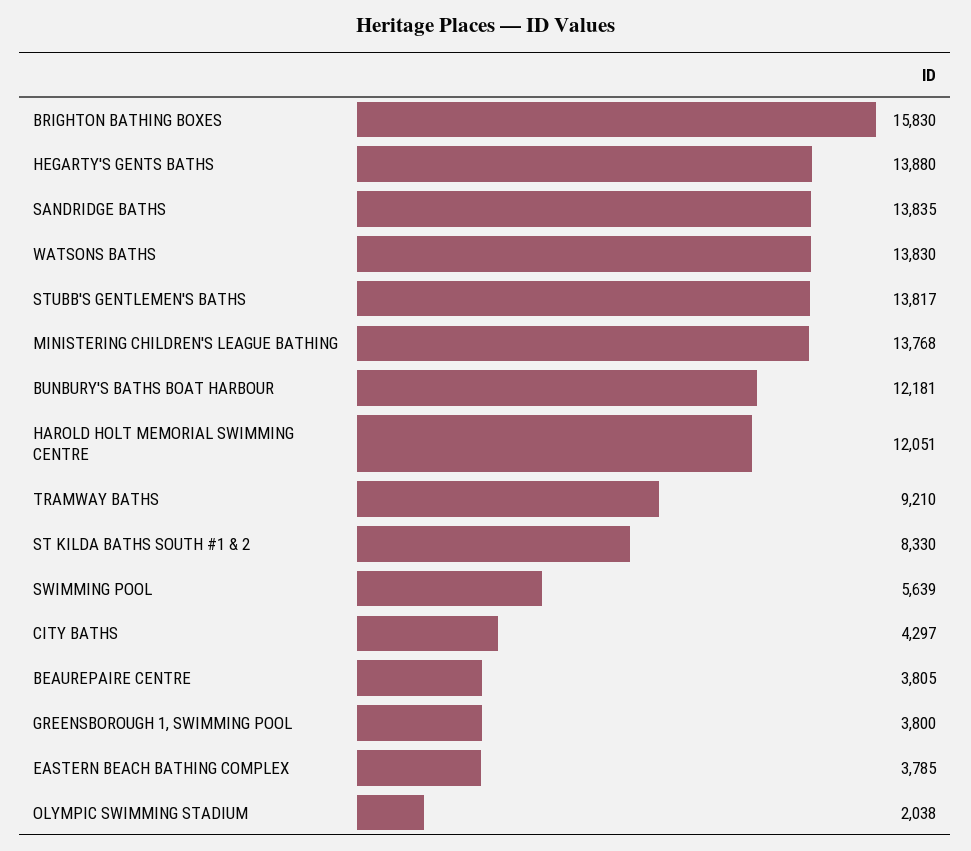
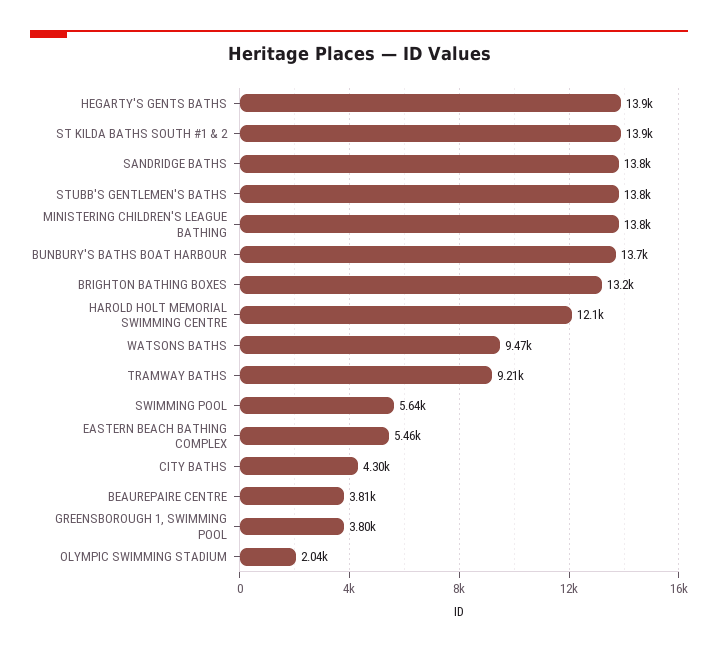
  {
-   "BRIGHTON BATHING BOXES": 15830,
+   "BRIGHTON BATHING BOXES": 13200,
    "HEGARTY'S GENTS BATHS": 13880,
    "SANDRIDGE BATHS": 13835,
-   "WATSONS BATHS": 13830,
+   "WATSONS BATHS": 9470,
    "STUBB'S GENTLEMEN'S BATHS": 13817,
    "MINISTERING CHILDREN'S LEAGUE BATHING": 13768,
-   "BUNBURY'S BATHS BOAT HARBOUR": 12181,
+   "BUNBURY'S BATHS BOAT HARBOUR": 13700,
    "HAROLD HOLT MEMORIAL SWIMMING CENTRE": 12051,
    "TRAMWAY BATHS": 9210,
-   "ST KILDA BATHS SOUTH #1 & 2": 8330,
+   "ST KILDA BATHS SOUTH #1 & 2": 13900,
    "SWIMMING POOL": 5639,
    "CITY BATHS": 4297,
    "BEAUREPAIRE CENTRE": 3805,
    "GREENSBOROUGH 1, SWIMMING POOL": 3800,
-   "EASTERN BEACH BATHING COMPLEX": 3785,
+   "EASTERN BEACH BATHING COMPLEX": 5460,
    "OLYMPIC SWIMMING STADIUM": 2038
  }

